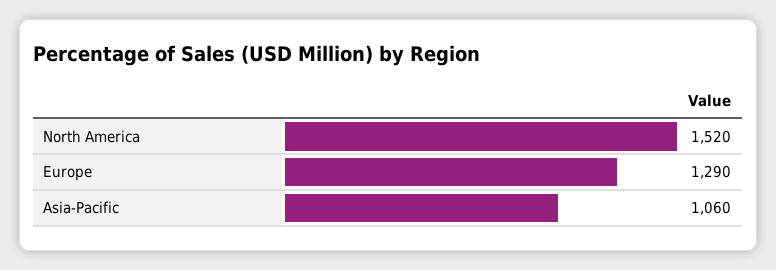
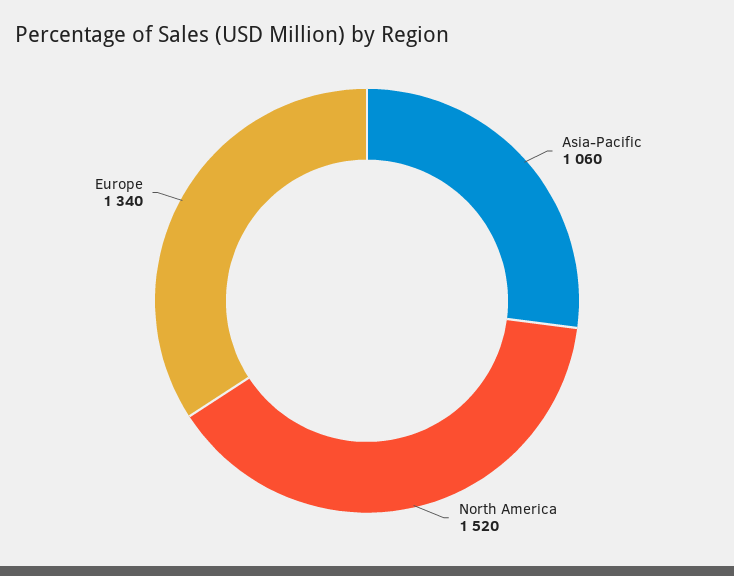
  {
    "North America": 1520,
-   "Europe": 1290,
+   "Europe": 1340,
    "Asia-Pacific": 1060
  }

